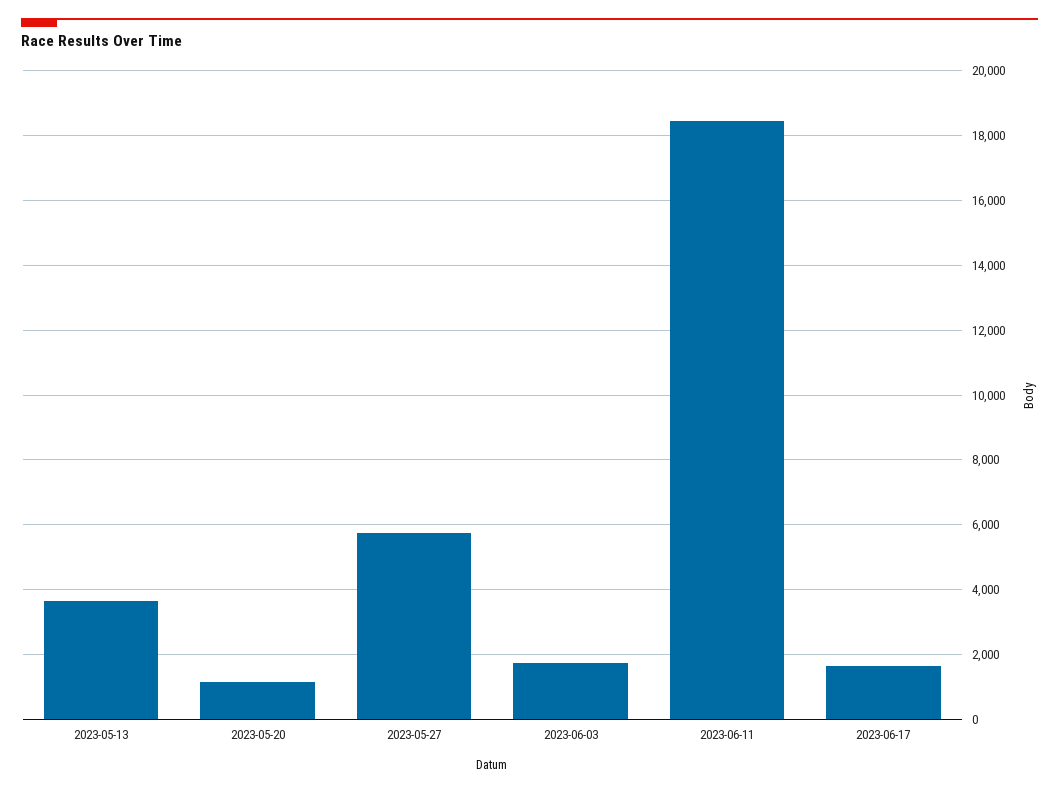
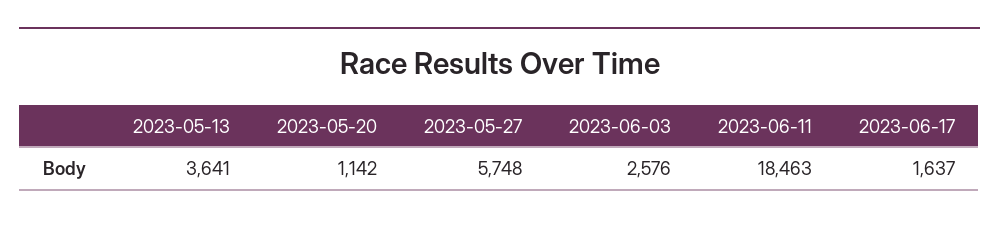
  {
    "2023-05-13": 3641,
    "2023-05-20": 1142,
    "2023-05-27": 5748,
-   "2023-06-03": 1800,
+   "2023-06-03": 2576,
    "2023-06-11": 18463,
    "2023-06-17": 1637
  }

